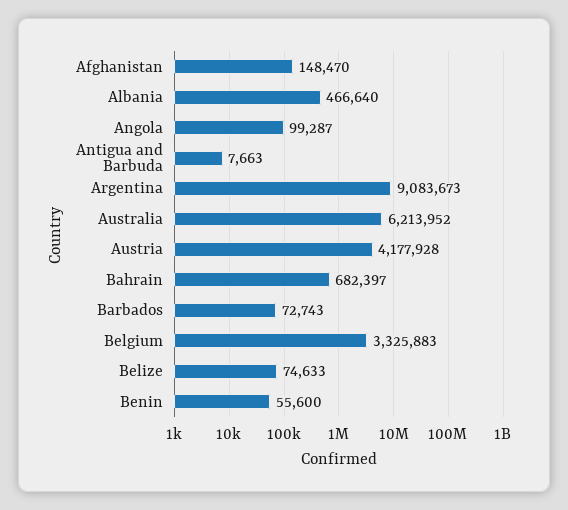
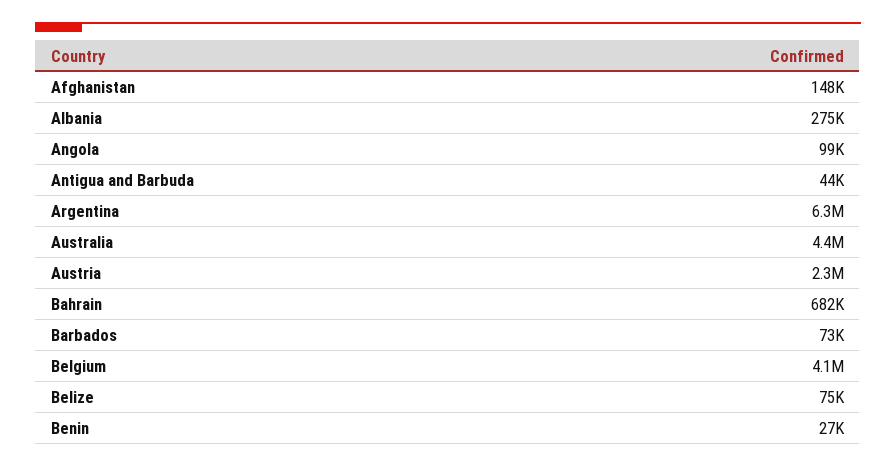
  {
    "Afghanistan": 148470,
-   "Albania": 466640,
+   "Albania": 275000,
    "Angola": 99287,
-   "Antigua and Barbuda": 7663,
+   "Antigua and Barbuda": 44000,
-   "Argentina": 9083673,
+   "Argentina": 6300000,
-   "Australia": 6213952,
+   "Australia": 4400000,
-   "Austria": 4177928,
+   "Austria": 2300000,
    "Bahrain": 682397,
    "Barbados": 72743,
-   "Belgium": 3325883,
+   "Belgium": 4100000,
    "Belize": 74633,
-   "Benin": 55600
+   "Benin": 27000
  }

